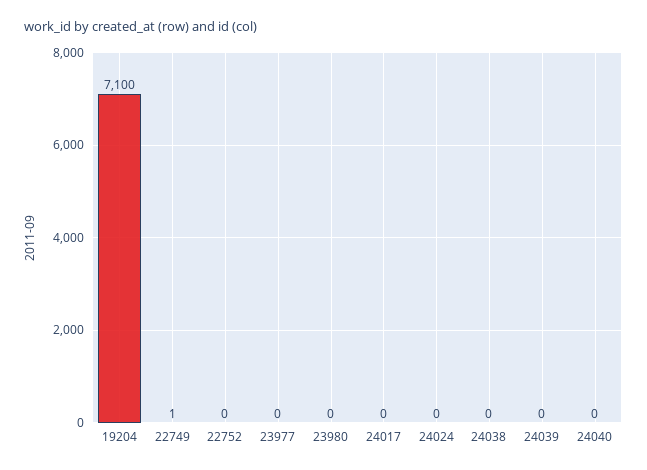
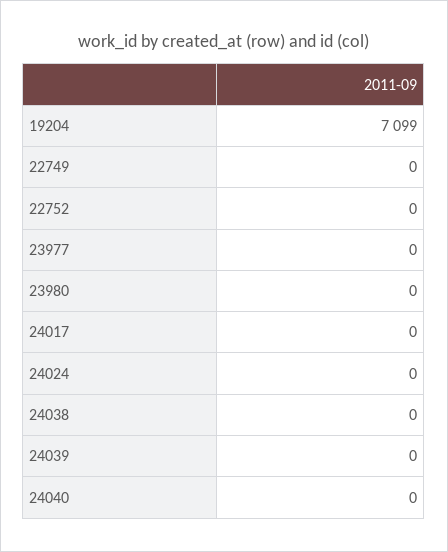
  {
-   "19204": 7100,
+   "19204": 7099,
-   "22749": 1,
+   "22749": 0,
    "22752": 0,
    "23977": 0,
    "23980": 0,
    "24017": 0,
    "24024": 0,
    "24038": 0,
    "24039": 0,
    "24040": 0
  }

